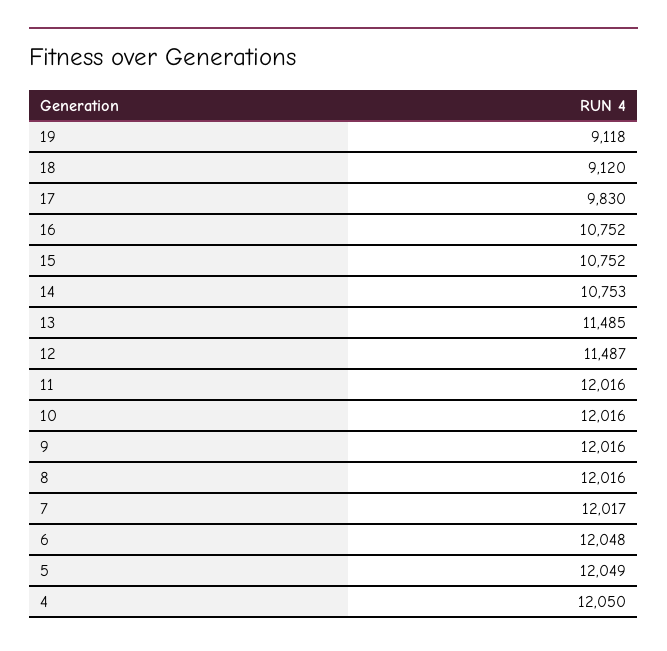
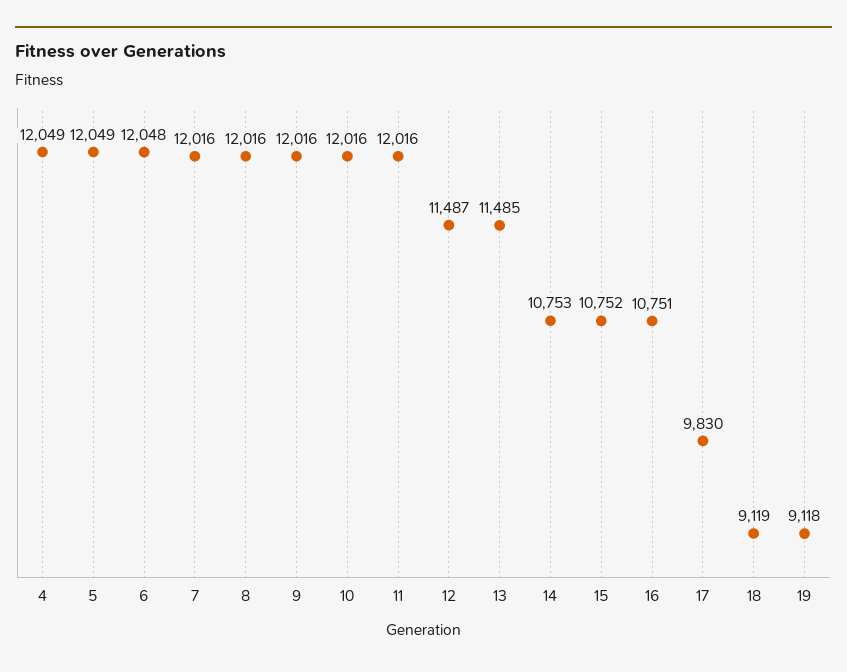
  {
    "19": 9118,
-   "18": 9120,
+   "18": 9119,
    "17": 9830,
-   "16": 10752,
+   "16": 10751,
    "15": 10752,
    "14": 10753,
    "13": 11485,
    "12": 11487,
    "11": 12016,
    "10": 12016,
    "9": 12016,
    "8": 12016,
-   "7": 12017,
+   "7": 12016,
    "6": 12048,
    "5": 12049,
-   "4": 12050
+   "4": 12049
  }

